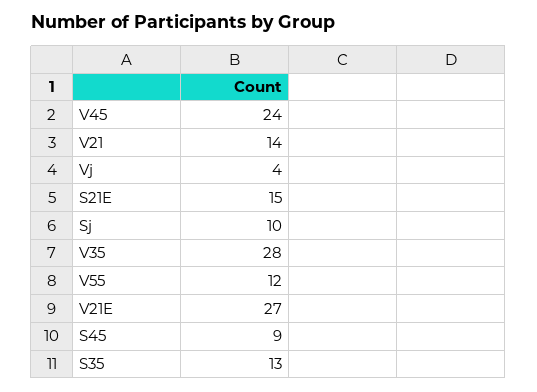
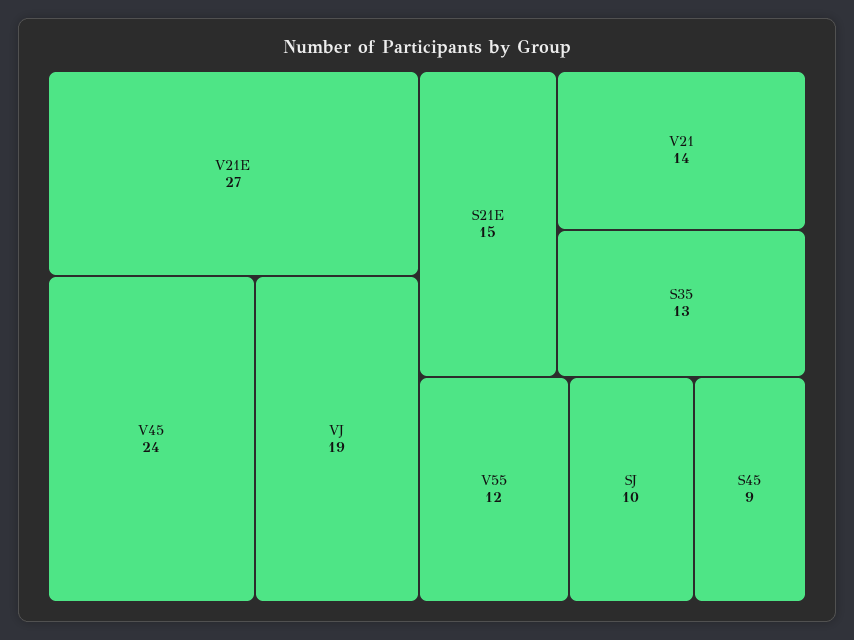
  {
    "V45": 24,
    "V21": 14,
-   "Vj": 4,
+   "Vj": 19,
    "S21E": 15,
    "Sj": 10,
-   "V35": 28,
    "V55": 12,
    "V21E": 27,
    "S45": 9,
    "S35": 13
  }

